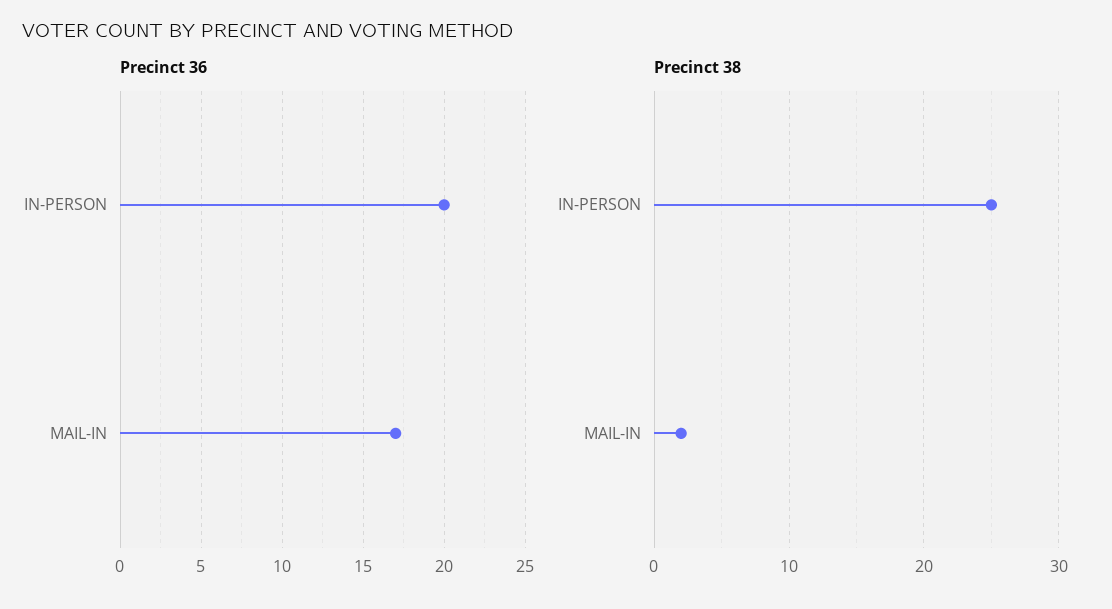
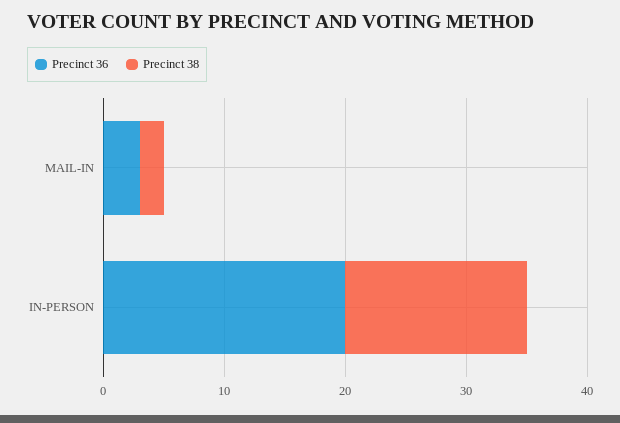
  {
    "Precinct 36": {
      "IN-PERSON": 20,
-     "MAIL-IN": 17
+     "MAIL-IN": 3
    },
    "Precinct 38": {
-     "IN-PERSON": 25,
+     "IN-PERSON": 15,
      "MAIL-IN": 2
    }
  }

